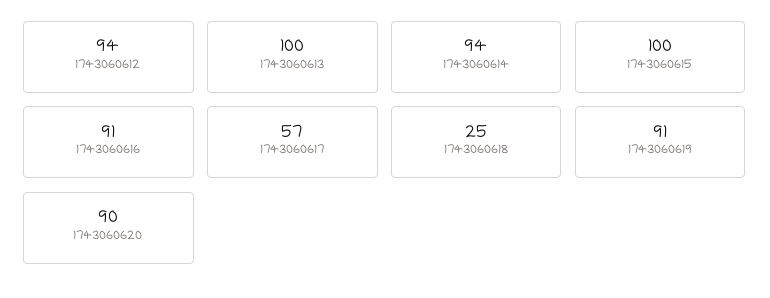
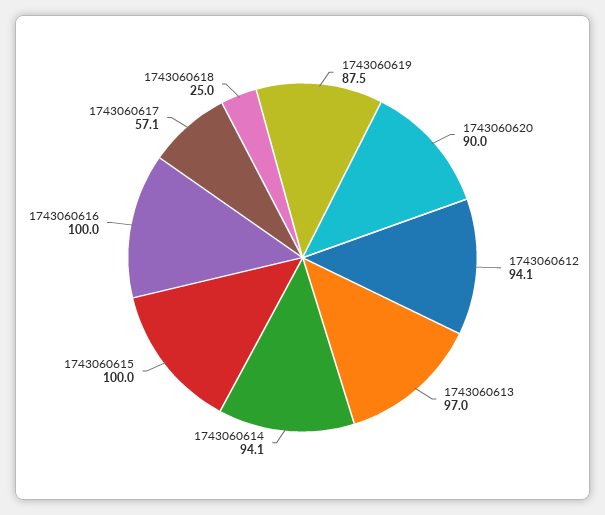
  {
    "1743060612": 94.1,
-   "1743060613": 100,
+   "1743060613": 97,
    "1743060614": 94.1,
    "1743060615": 100,
-   "1743060616": 91,
+   "1743060616": 100,
    "1743060617": 57.1,
    "1743060618": 25,
-   "1743060619": 91,
+   "1743060619": 87.5,
    "1743060620": 90
  }

